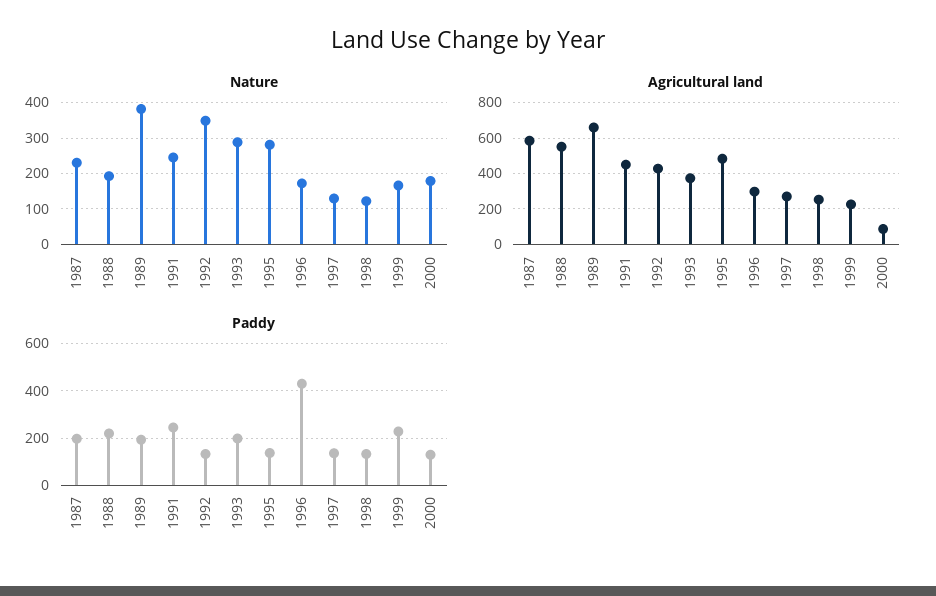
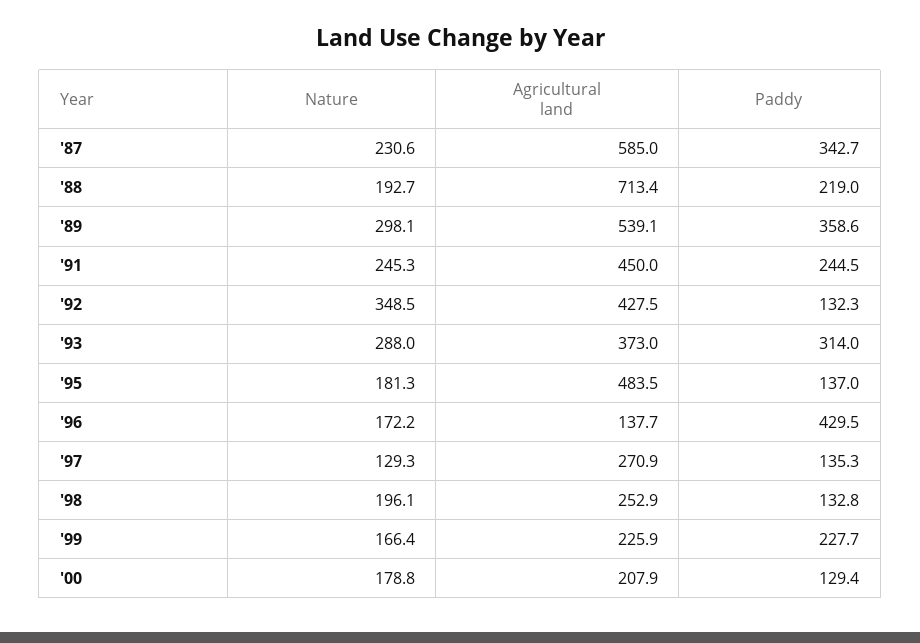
  {
    "Nature": {
      "1987": 230.6,
      "1988": 192.7,
-     "1989": 380,
+     "1989": 298.1,
      "1991": 245.3,
      "1992": 348.5,
      "1993": 288,
-     "1995": 280,
+     "1995": 181.3,
      "1996": 172.2,
      "1997": 129.3,
-     "1998": 120,
+     "1998": 196.1,
      "1999": 166.4,
      "2000": 178.8
    },
    "Agricultural land": {
      "1987": 585,
-     "1988": 550,
+     "1988": 713.4,
-     "1989": 650,
+     "1989": 539.1,
      "1991": 450,
      "1992": 427.5,
      "1993": 373,
      "1995": 483.5,
-     "1996": 300,
+     "1996": 137.7,
      "1997": 270.9,
      "1998": 252.9,
      "1999": 225.9,
-     "2000": 100
+     "2000": 207.9
    },
    "Paddy": {
-     "1987": 200,
+     "1987": 342.7,
      "1988": 219,
-     "1989": 200,
+     "1989": 358.6,
      "1991": 244.5,
      "1992": 132.3,
-     "1993": 200,
+     "1993": 314,
      "1995": 137,
      "1996": 429.5,
      "1997": 135.3,
      "1998": 132.8,
      "1999": 227.7,
      "2000": 129.4
    }
  }

